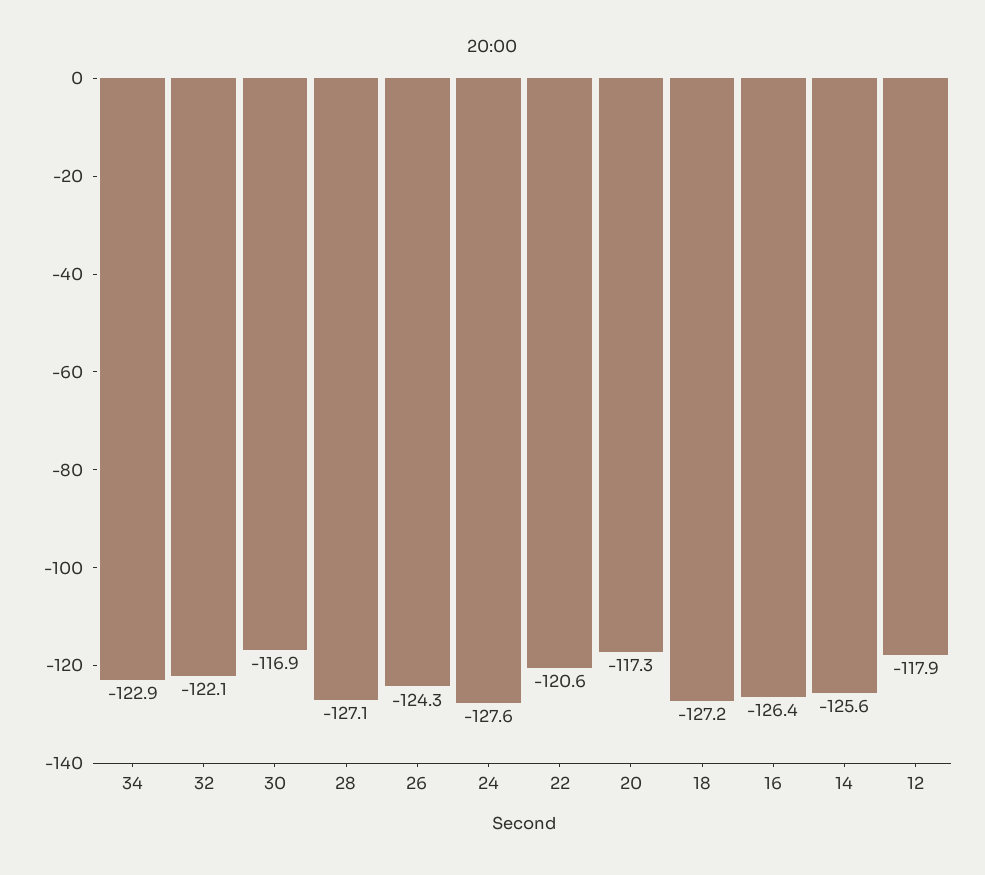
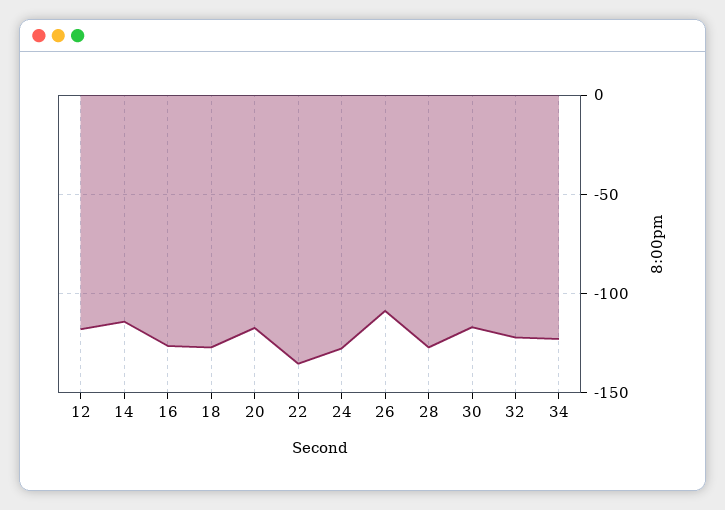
  {
    "34": -122.9,
    "32": -122.1,
    "30": -116.9,
    "28": -127.1,
-   "26": -124.3,
+   "26": -110,
    "24": -127.6,
-   "22": -120.6,
+   "22": -135,
    "20": -117.3,
    "18": -127.2,
    "16": -126.4,
-   "14": -125.6,
+   "14": -115,
    "12": -117.9
  }

